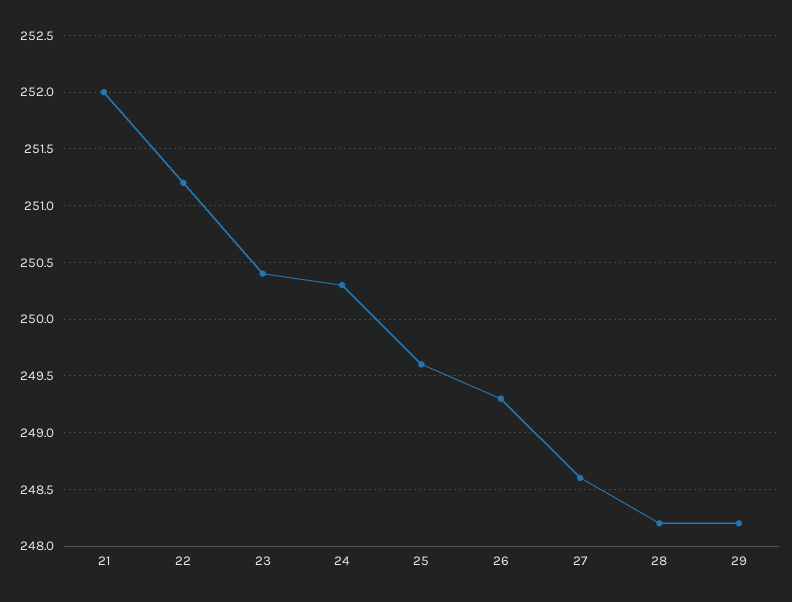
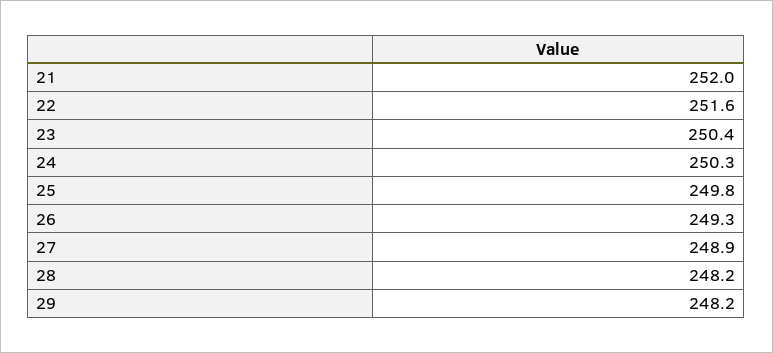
  {
    "21": 252,
-   "22": 251.2,
+   "22": 251.6,
    "23": 250.4,
    "24": 250.3,
-   "25": 249.6,
+   "25": 249.8,
    "26": 249.3,
-   "27": 248.6,
+   "27": 248.9,
    "28": 248.2,
    "29": 248.2
  }

